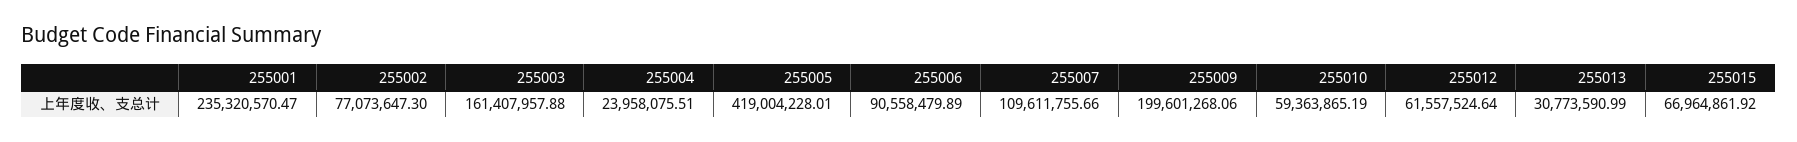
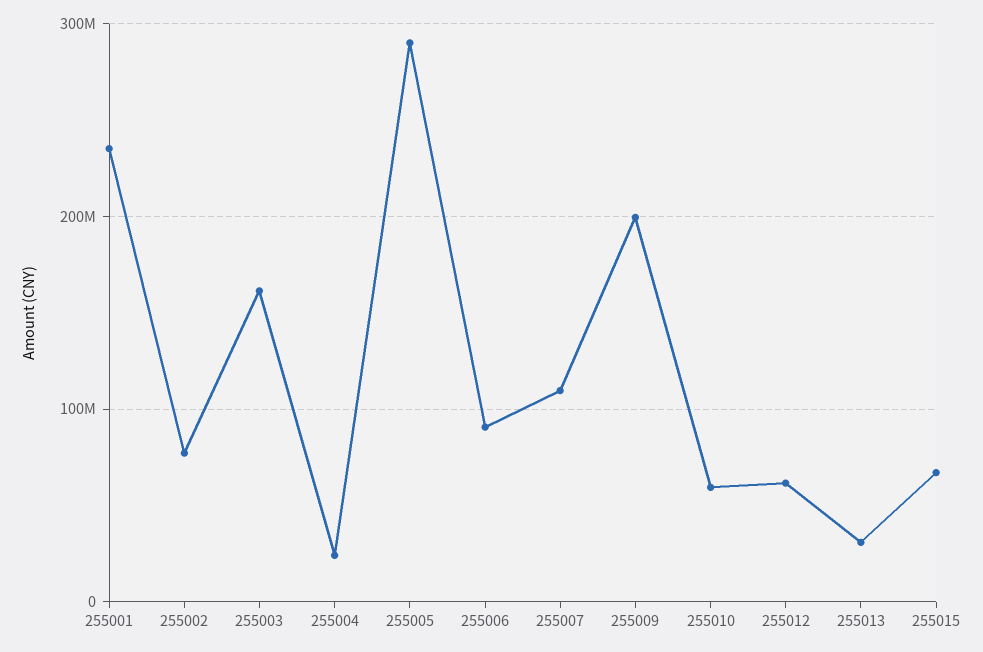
  {
    "255001": 235320570.47,
    "255002": 77073647.3,
    "255003": 161407957.88,
    "255004": 23958075.51,
-   "255005": 419004228.01,
+   "255005": 290000000,
    "255006": 90558479.89,
    "255007": 109611755.66,
    "255009": 199601268.06,
    "255010": 59363865.19,
    "255012": 61557524.64,
    "255013": 30773590.99,
    "255015": 66964861.92
  }

